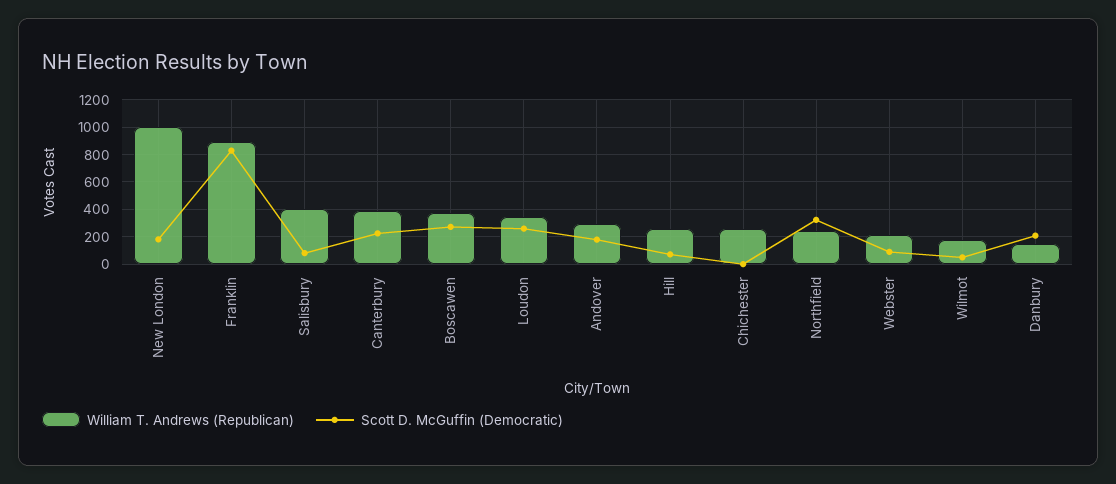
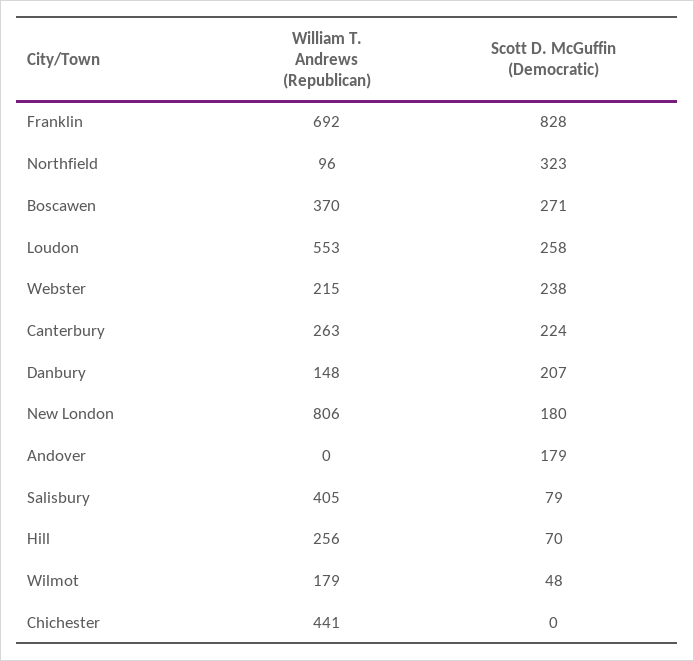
  {
    "William T. Andrews (Republican)": {
-     "New London": 1000,
+     "New London": 806,
-     "Franklin": 900,
+     "Franklin": 692,
      "Salisbury": 405,
-     "Canterbury": 400,
+     "Canterbury": 263,
      "Boscawen": 370,
-     "Loudon": 350,
+     "Loudon": 553,
-     "Andover": 300,
+     "Andover": 0,
      "Hill": 256,
-     "Chichester": 250,
+     "Chichester": 441,
-     "Northfield": 250,
+     "Northfield": 96,
      "Webster": 215,
      "Wilmot": 179,
      "Danbury": 148
    },
    "Scott D. McGuffin (Democratic)": {
      "New London": 180,
      "Franklin": 828,
      "Salisbury": 79,
      "Canterbury": 224,
      "Boscawen": 271,
      "Loudon": 258,
      "Andover": 179,
      "Hill": 70,
      "Chichester": 0,
      "Northfield": 323,
-     "Webster": 100,
+     "Webster": 238,
      "Wilmot": 48,
      "Danbury": 207
    }
  }

